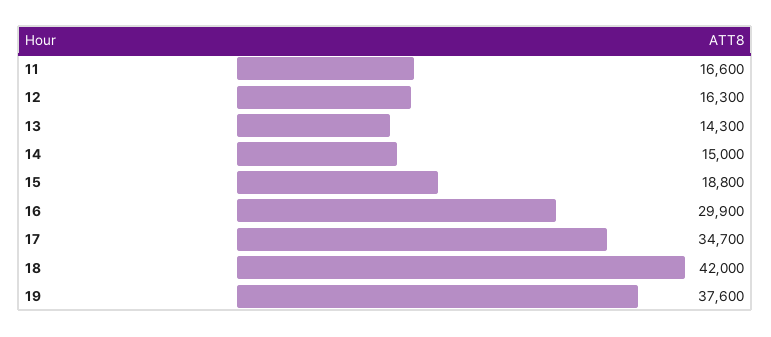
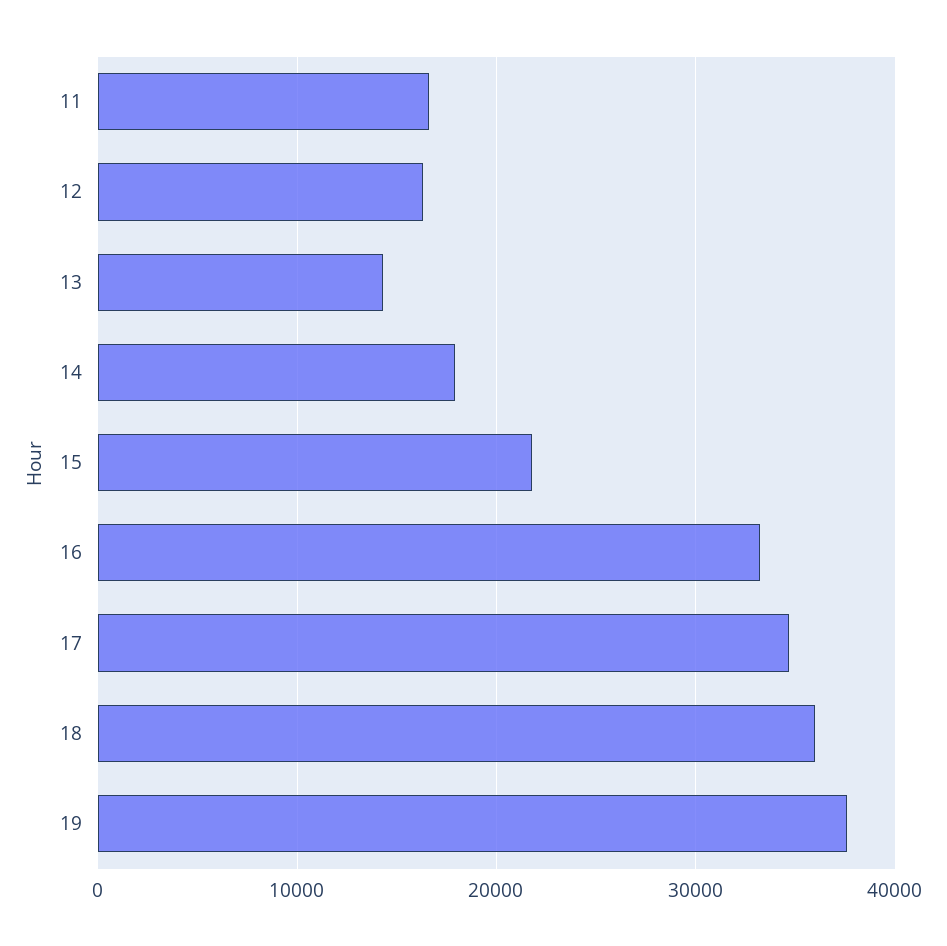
  {
    "11": 16600,
    "12": 16300,
    "13": 14300,
-   "14": 15000,
+   "14": 18000,
-   "15": 18800,
+   "15": 22000,
-   "16": 29900,
+   "16": 33000,
    "17": 34700,
-   "18": 42000,
+   "18": 36000,
    "19": 37600
  }

